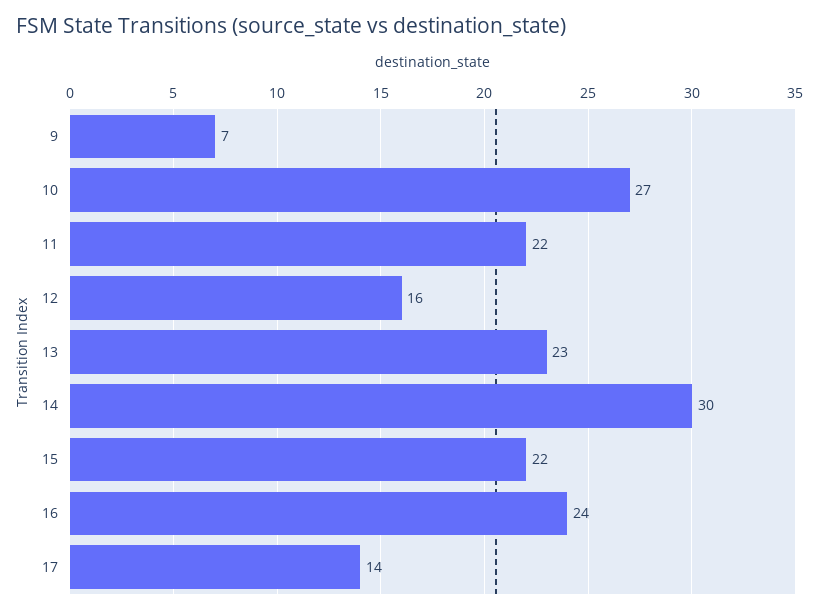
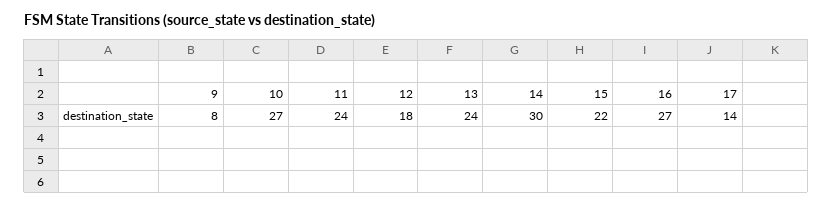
  {
-   "9": 7,
+   "9": 8,
    "10": 27,
-   "11": 22,
+   "11": 24,
-   "12": 16,
+   "12": 18,
-   "13": 23,
+   "13": 24,
    "14": 30,
    "15": 22,
-   "16": 24,
+   "16": 27,
    "17": 14
  }

